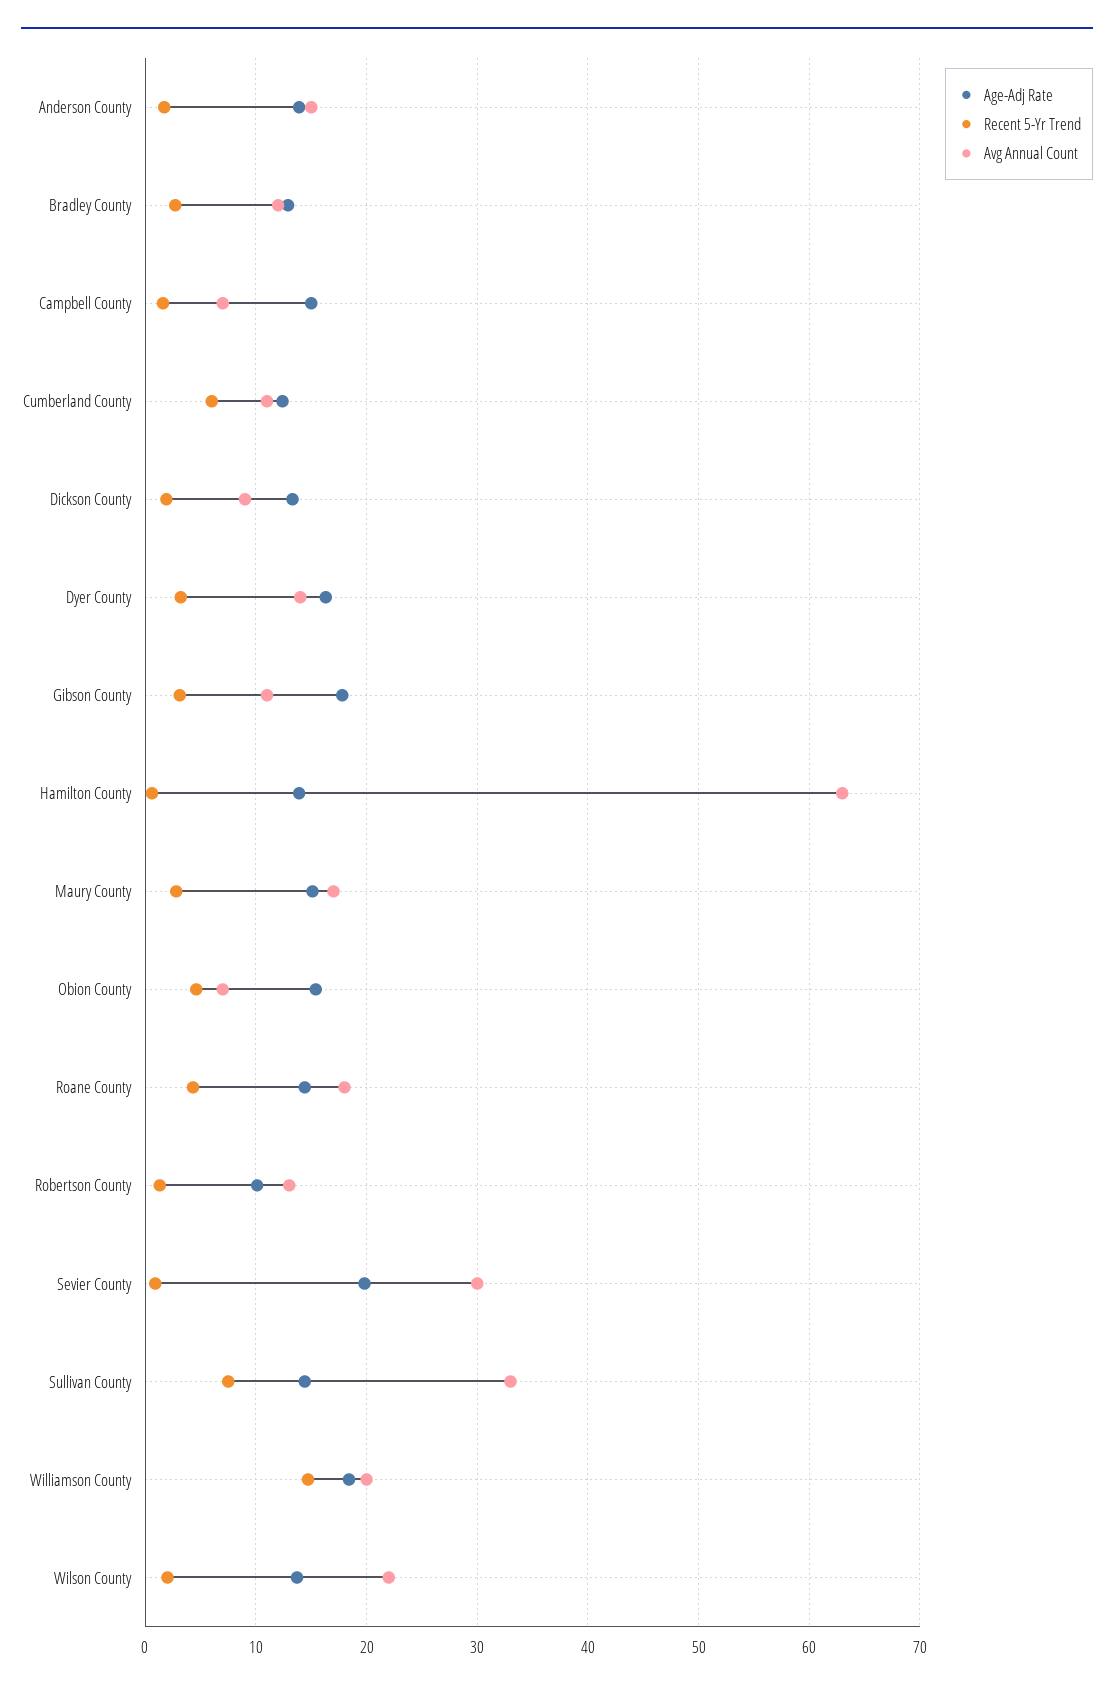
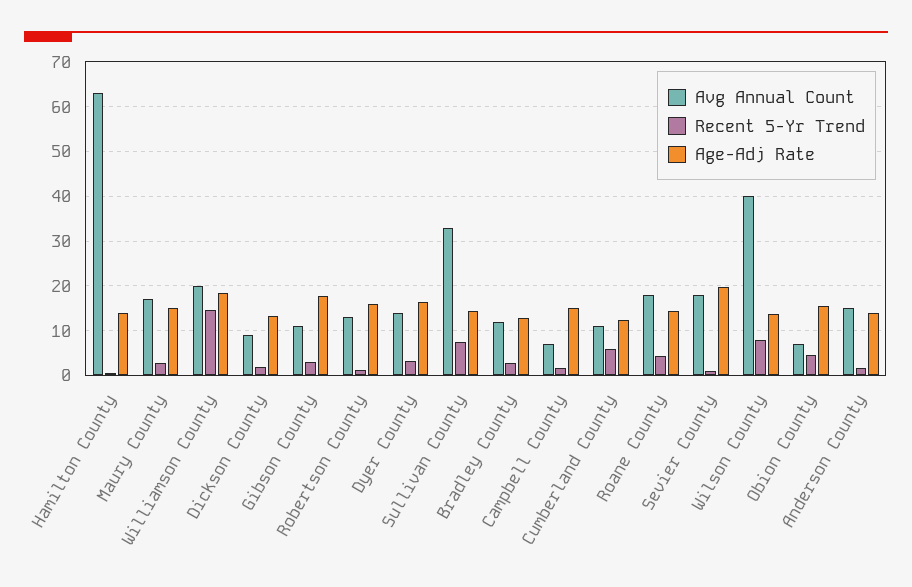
  {
    "Age-Adj Rate": {
      "Anderson County": 14,
      "Bradley County": 13,
      "Campbell County": 15,
      "Cumberland County": 12,
      "Dickson County": 13,
      "Dyer County": 16,
      "Gibson County": 18,
      "Hamilton County": 14,
      "Maury County": 15,
      "Obion County": 15,
      "Roane County": 14,
-     "Robertson County": 10,
+     "Robertson County": 16,
      "Sevier County": 20,
      "Sullivan County": 14,
      "Williamson County": 18,
      "Wilson County": 14
    },
    "Recent 5-Yr Trend": {
      "Anderson County": 2,
      "Bradley County": 3,
      "Campbell County": 2,
      "Cumberland County": 6,
      "Dickson County": 2,
      "Dyer County": 3,
      "Gibson County": 3,
      "Hamilton County": 1,
      "Maury County": 3,
      "Obion County": 5,
      "Roane County": 4,
      "Robertson County": 1,
      "Sevier County": 1,
      "Sullivan County": 8,
      "Williamson County": 15,
-     "Wilson County": 2
+     "Wilson County": 8
    },
    "Avg Annual Count": {
      "Anderson County": 15,
      "Bradley County": 12,
      "Campbell County": 7,
      "Cumberland County": 11,
      "Dickson County": 9,
      "Dyer County": 14,
      "Gibson County": 11,
      "Hamilton County": 63,
      "Maury County": 17,
      "Obion County": 7,
      "Roane County": 18,
      "Robertson County": 13,
-     "Sevier County": 30,
+     "Sevier County": 18,
      "Sullivan County": 33,
      "Williamson County": 20,
-     "Wilson County": 22
+     "Wilson County": 40
    }
  }

